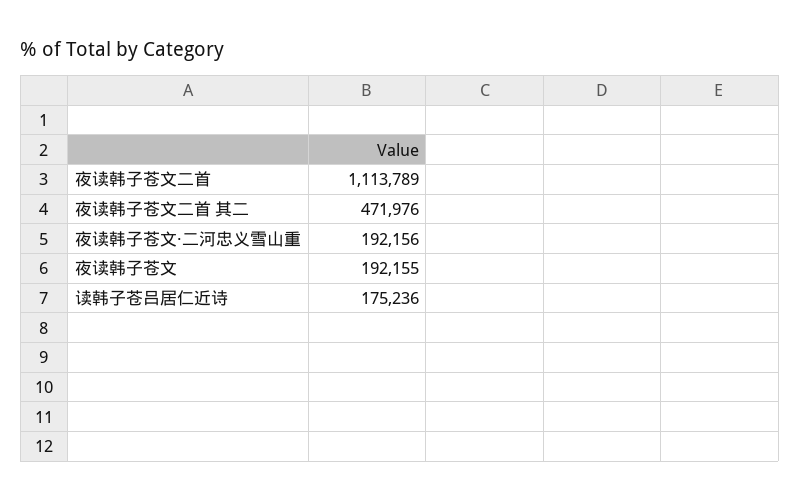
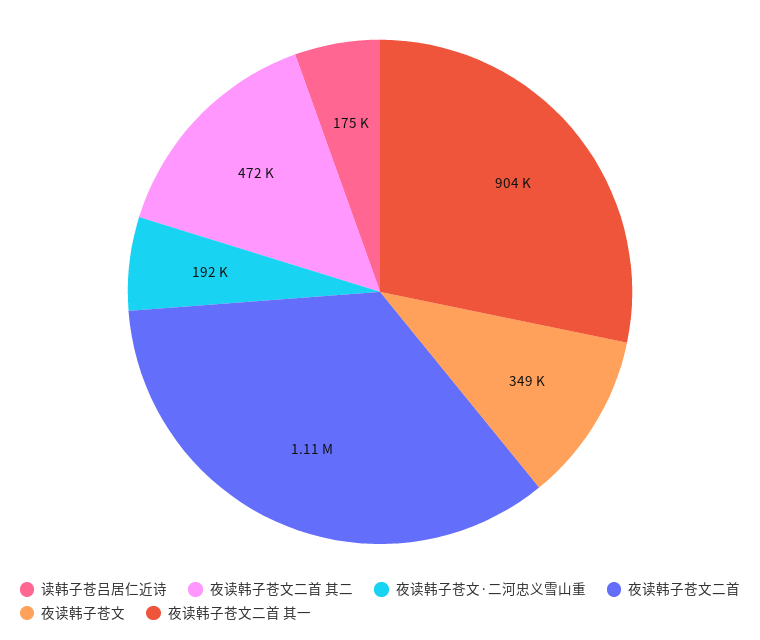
  {
    "夜读韩子苍文二首": 1113789,
    "夜读韩子苍文二首 其二": 471976,
    "夜读韩子苍文·二河忠义雪山重": 192156,
-   "夜读韩子苍文": 192155,
+   "夜读韩子苍文": 349000,
-   "读韩子苍吕居仁近诗": 175236
+   "读韩子苍吕居仁近诗": 175236,
+   "夜读韩子苍文二首 其一": 904000
  }

